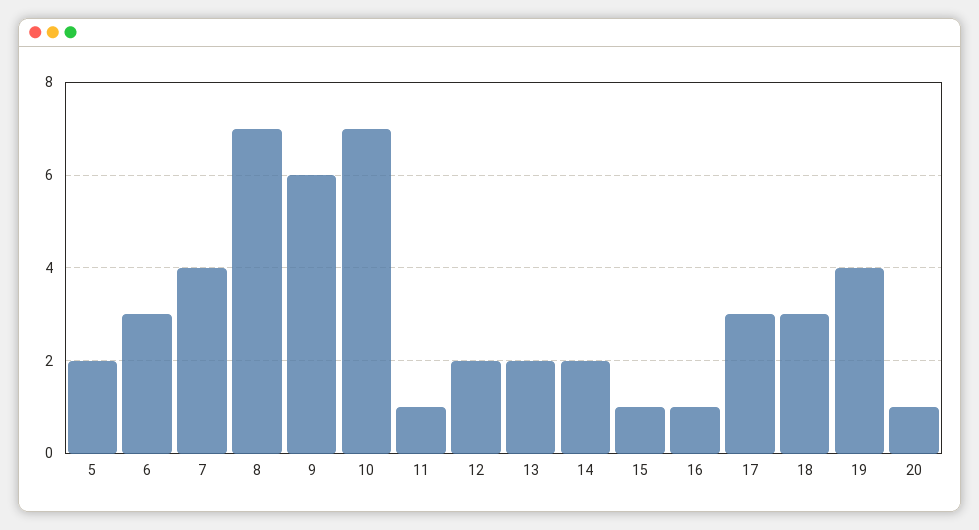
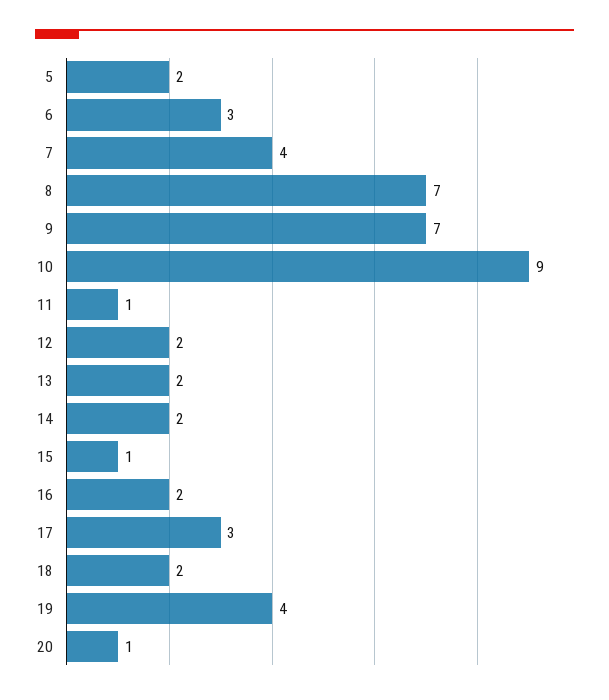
  {
    "5": 2,
    "6": 3,
    "7": 4,
    "8": 7,
-   "9": 6,
+   "9": 7,
-   "10": 7,
+   "10": 9,
    "11": 1,
    "12": 2,
    "13": 2,
    "14": 2,
    "15": 1,
-   "16": 1,
+   "16": 2,
    "17": 3,
-   "18": 3,
+   "18": 2,
    "19": 4,
    "20": 1
  }

